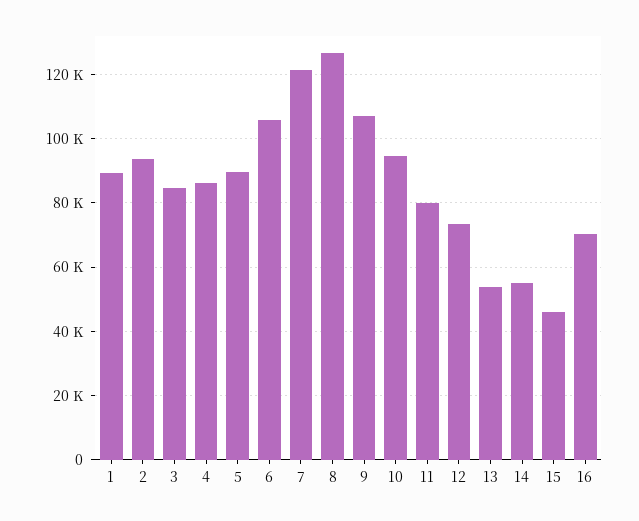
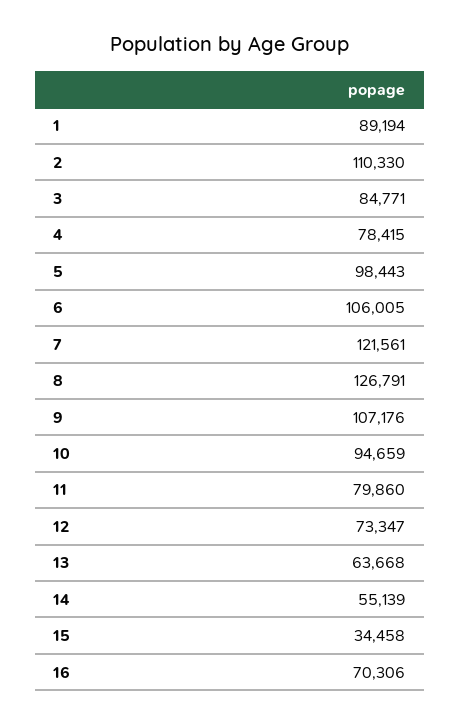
  {
    "1": 89194,
-   "2": 94000,
+   "2": 110330,
    "3": 84771,
-   "4": 86000,
+   "4": 78415,
-   "5": 90000,
+   "5": 98443,
    "6": 106005,
    "7": 121561,
    "8": 126791,
    "9": 107176,
    "10": 94659,
    "11": 79860,
    "12": 73347,
-   "13": 54000,
+   "13": 63668,
    "14": 55139,
-   "15": 46000,
+   "15": 34458,
    "16": 70306
  }

